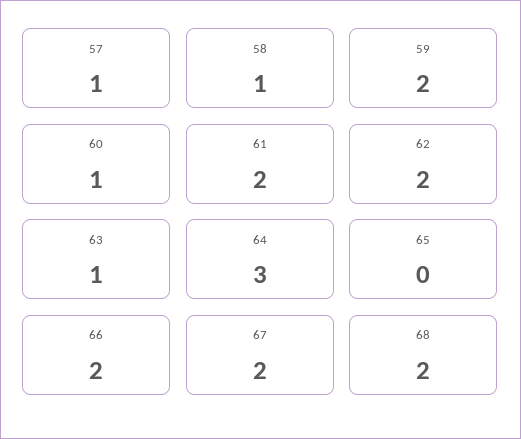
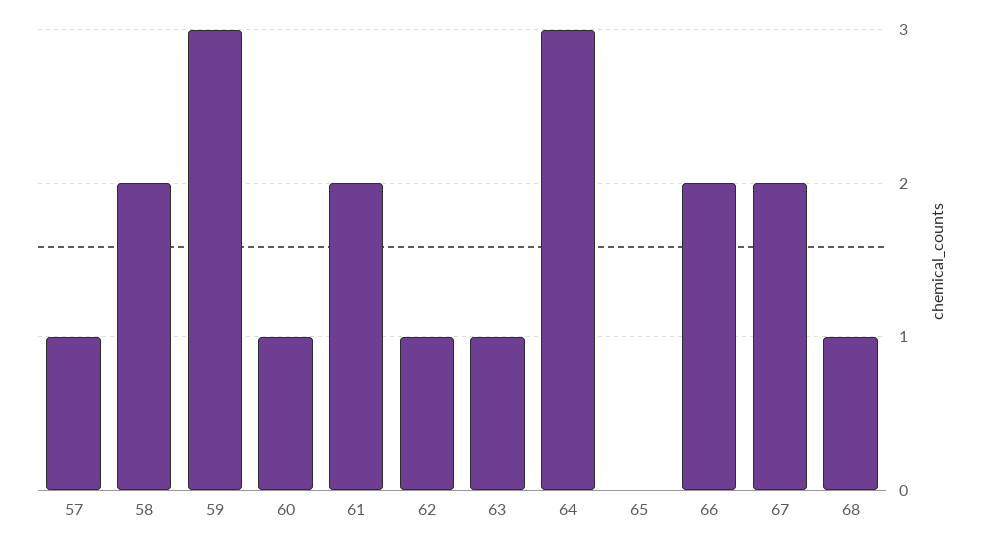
  {
    "57": 1,
-   "58": 1,
+   "58": 2,
-   "59": 2,
+   "59": 3,
    "60": 1,
    "61": 2,
-   "62": 2,
+   "62": 1,
    "63": 1,
    "64": 3,
    "65": 0,
    "66": 2,
    "67": 2,
-   "68": 2
+   "68": 1
  }

